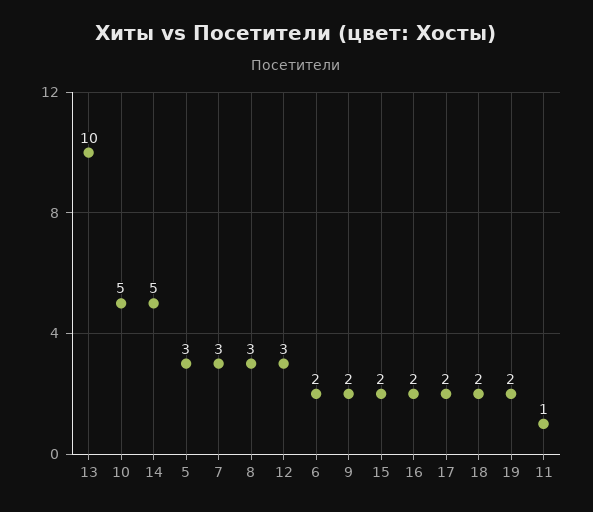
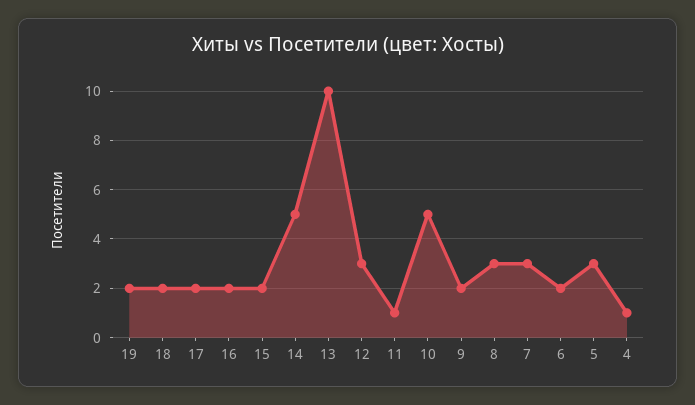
  {
    "13": 10,
    "10": 5,
    "14": 5,
    "5": 3,
    "7": 3,
    "8": 3,
    "12": 3,
    "6": 2,
    "9": 2,
    "15": 2,
    "16": 2,
    "17": 2,
    "18": 2,
    "19": 2,
-   "11": 1
+   "11": 1,
+   "4": 1
  }

